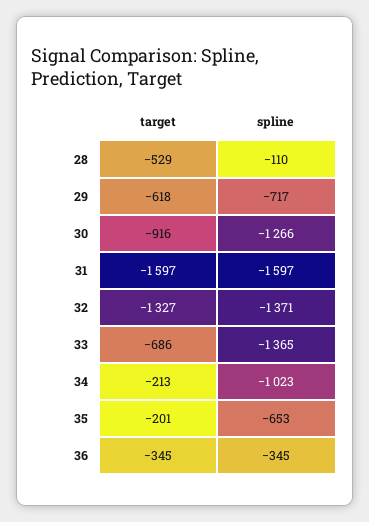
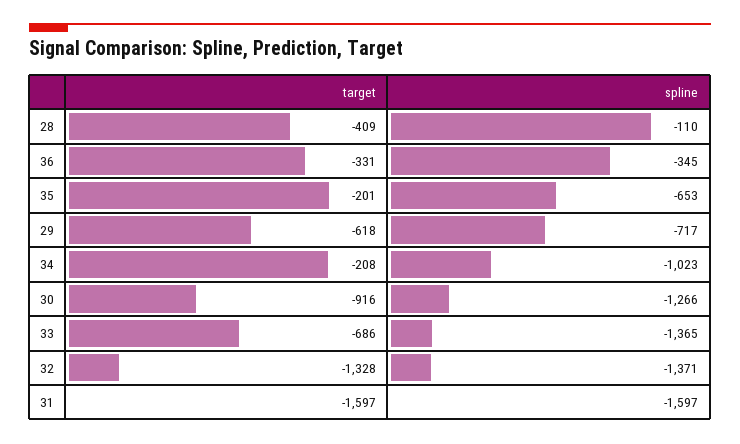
  {
    "target": {
-     "28": -529,
+     "28": -409,
      "29": -618,
      "30": -916,
      "31": -1597,
-     "32": -1327,
+     "32": -1328,
      "33": -686,
-     "34": -213,
+     "34": -208,
      "35": -201,
-     "36": -345
+     "36": -331
    },
    "spline": {
      "28": -110,
      "29": -717,
      "30": -1266,
      "31": -1597,
      "32": -1371,
      "33": -1365,
      "34": -1023,
      "35": -653,
      "36": -345
    }
  }

